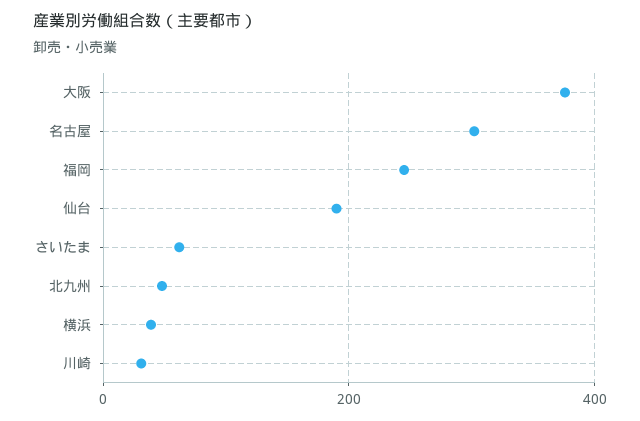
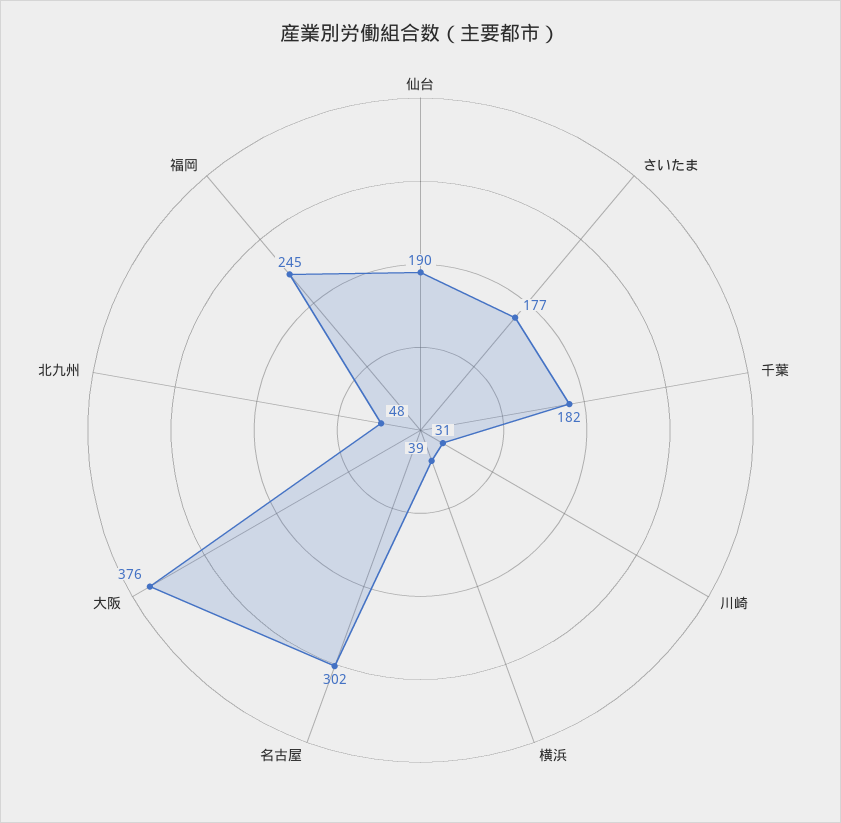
  {
    "大阪": 376,
    "名古屋": 302,
    "福岡": 245,
    "仙台": 190,
-   "さいたま": 60,
+   "さいたま": 177,
    "北九州": 48,
    "横浜": 39,
-   "川崎": 31
+   "川崎": 31,
+   "千葉": 182
  }

